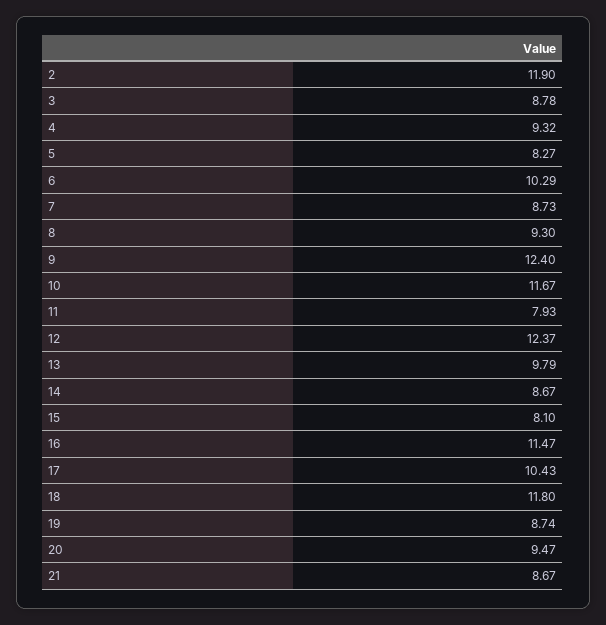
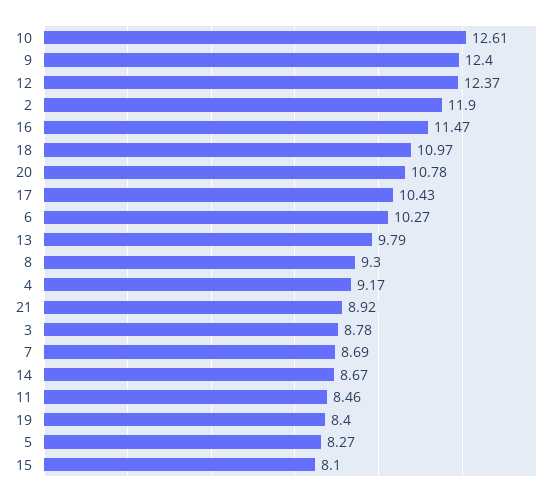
  {
    "2": 11.9,
    "3": 8.78,
-   "4": 9.32,
+   "4": 9.17,
    "5": 8.27,
-   "6": 10.29,
+   "6": 10.27,
-   "7": 8.73,
+   "7": 8.69,
    "8": 9.3,
    "9": 12.4,
-   "10": 11.67,
+   "10": 12.61,
-   "11": 7.93,
+   "11": 8.46,
    "12": 12.37,
    "13": 9.79,
    "14": 8.67,
    "15": 8.1,
    "16": 11.47,
    "17": 10.43,
-   "18": 11.8,
+   "18": 10.97,
-   "19": 8.74,
+   "19": 8.4,
-   "20": 9.47,
+   "20": 10.78,
-   "21": 8.67
+   "21": 8.92
  }

